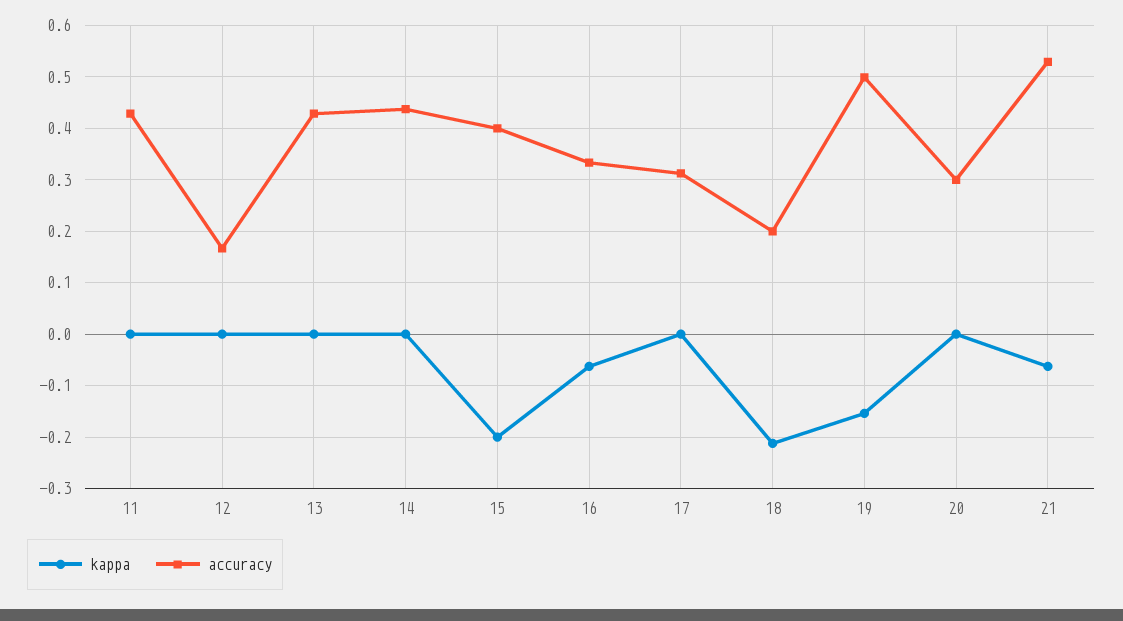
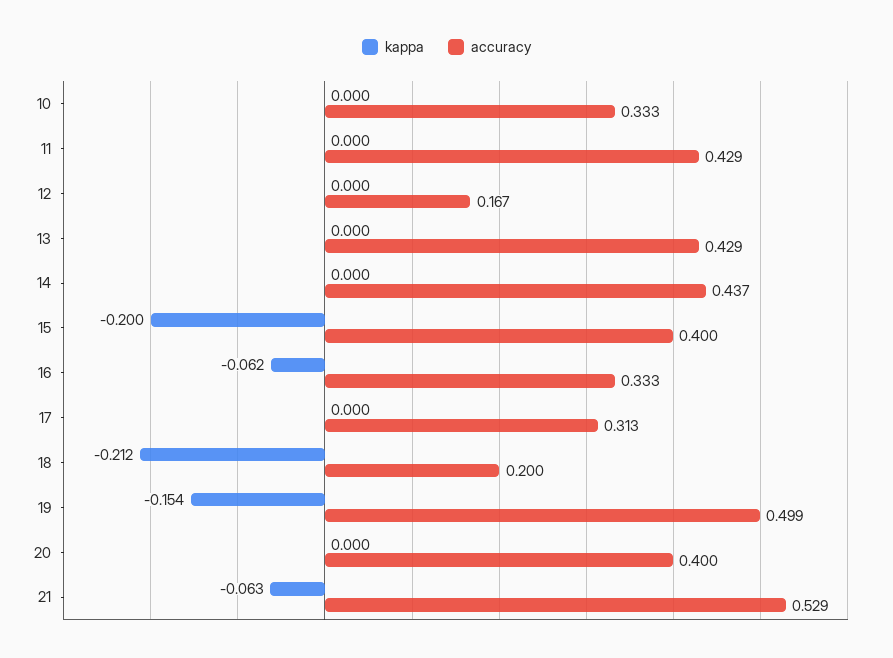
  {
    "kappa": {
      "11": 0,
      "12": 0,
      "13": 0,
      "14": 0,
      "15": -0.2,
      "16": -0.062,
      "17": 0,
      "18": -0.212,
      "19": -0.154,
      "20": 0,
-     "21": -0.063
+     "21": -0.063,
+     "10": 0
    },
    "accuracy": {
      "11": 0.429,
      "12": 0.167,
      "13": 0.429,
      "14": 0.437,
      "15": 0.4,
      "16": 0.333,
      "17": 0.313,
      "18": 0.2,
      "19": 0.499,
-     "20": 0.3,
+     "20": 0.4,
-     "21": 0.529
+     "21": 0.529,
+     "10": 0.333
    }
  }

